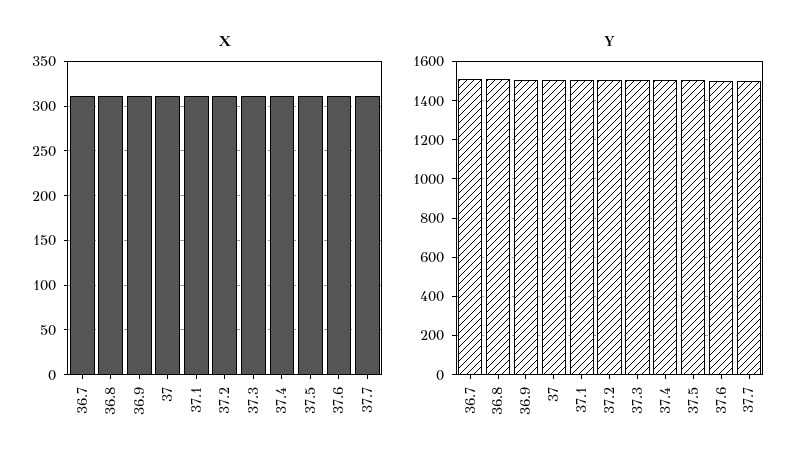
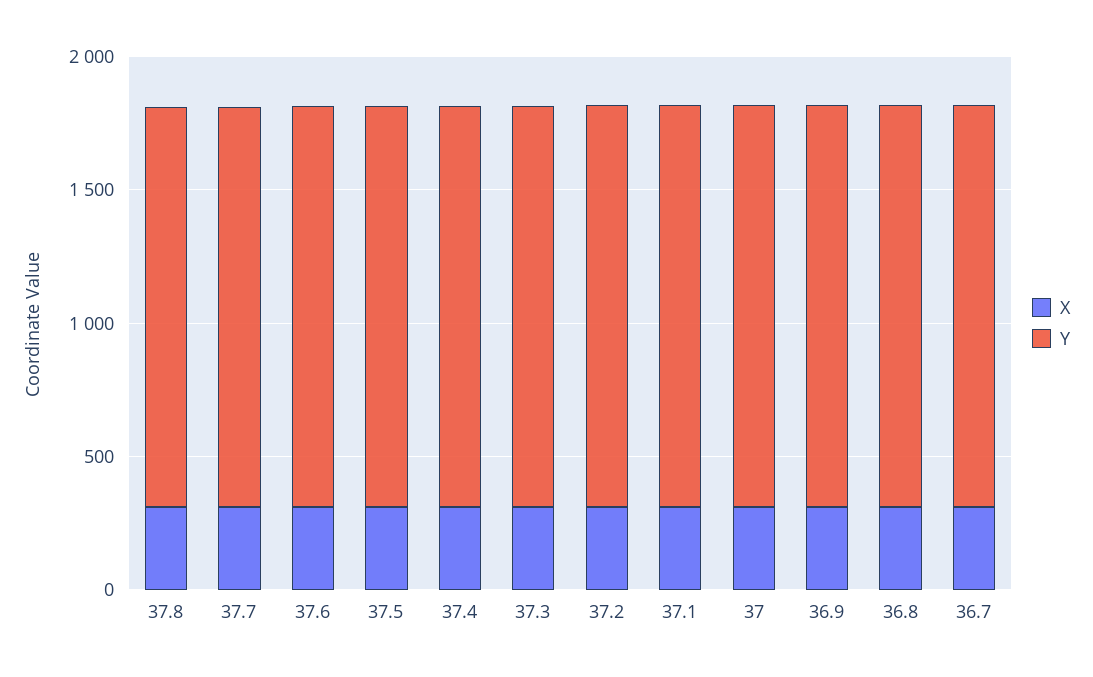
  {
    "X": {
      "36.7": 310,
      "36.8": 310,
      "36.9": 310,
      "37": 310,
      "37.1": 310,
      "37.2": 310,
      "37.3": 310,
      "37.4": 310,
      "37.5": 310,
      "37.6": 310,
-     "37.7": 310
+     "37.7": 310,
+     "37.8": 300
    },
    "Y": {
      "36.7": 1500,
      "36.8": 1500,
      "36.9": 1500,
      "37": 1500,
      "37.1": 1500,
      "37.2": 1500,
      "37.3": 1500,
      "37.4": 1500,
      "37.5": 1500,
      "37.6": 1500,
-     "37.7": 1500
+     "37.7": 1500,
+     "37.8": 1500
    }
  }

